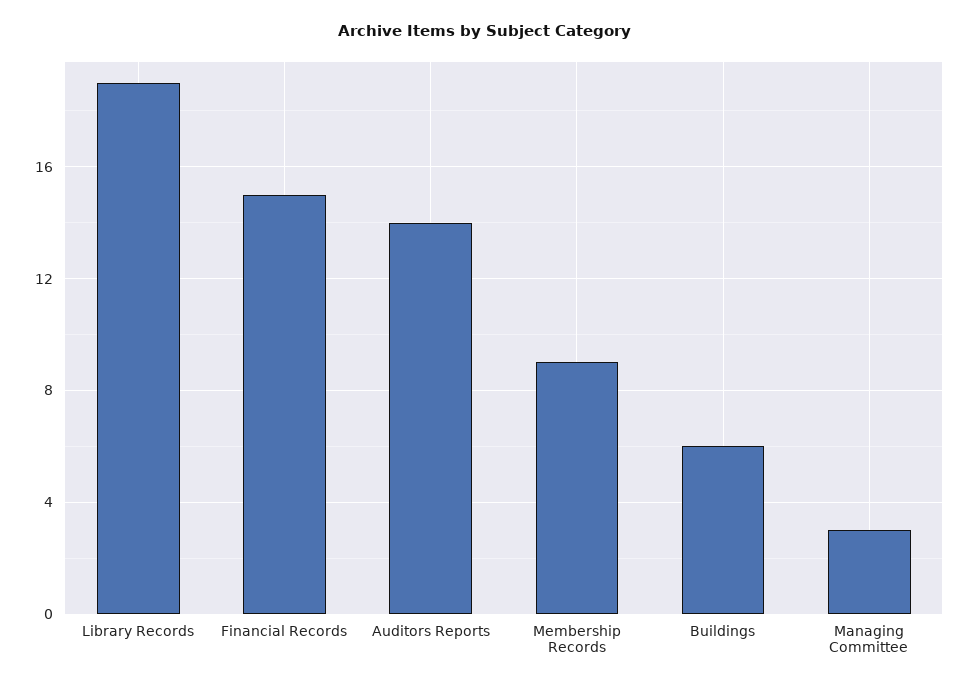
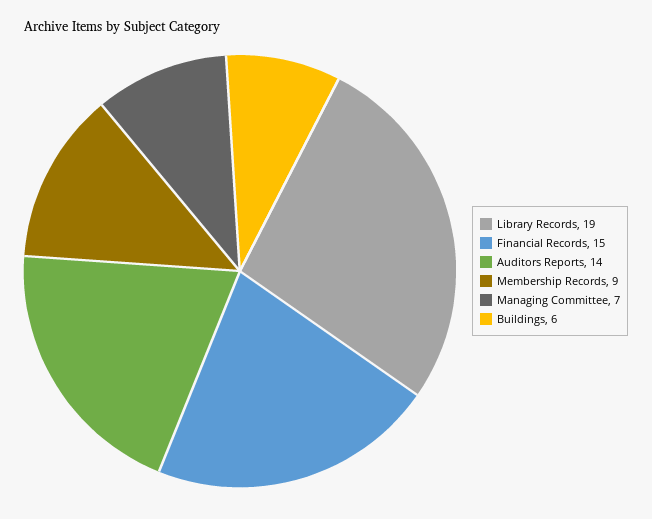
  {
    "Library Records": 19,
    "Financial Records": 15,
    "Auditors Reports": 14,
    "Membership Records": 9,
    "Buildings": 6,
-   "Managing Committee": 3
+   "Managing Committee": 7
  }

